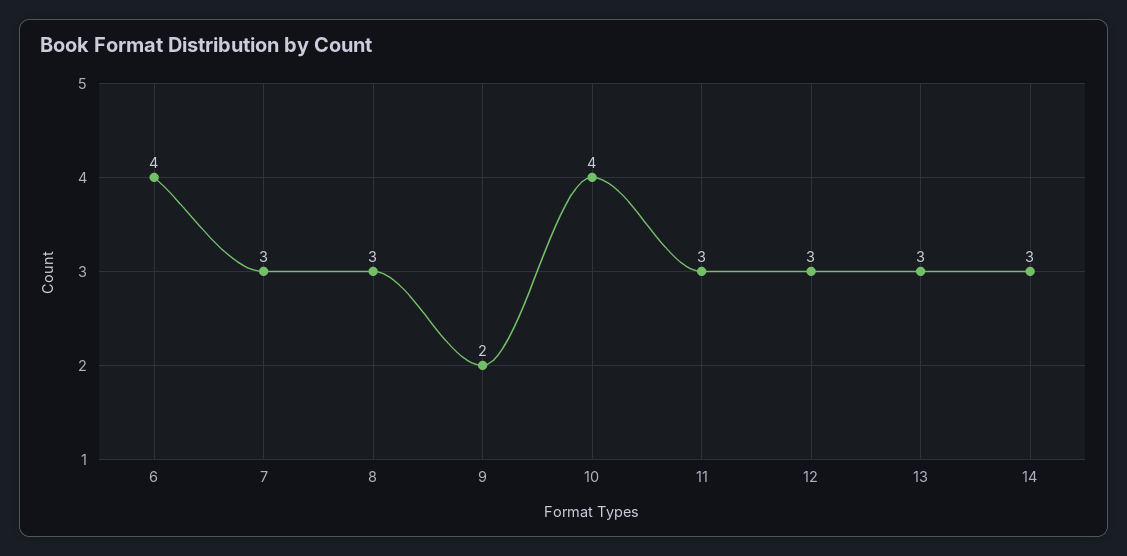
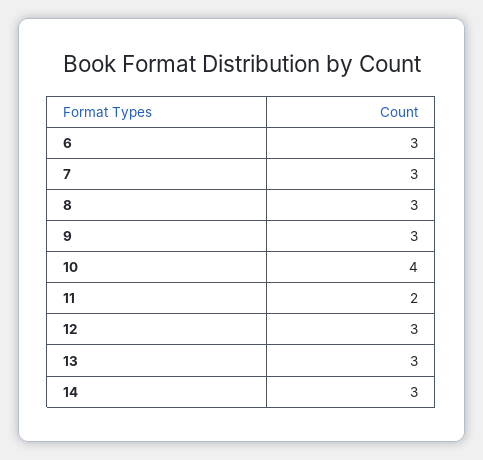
  {
-   "6": 4,
+   "6": 3,
    "7": 3,
    "8": 3,
-   "9": 2,
+   "9": 3,
    "10": 4,
-   "11": 3,
+   "11": 2,
    "12": 3,
    "13": 3,
    "14": 3
  }

